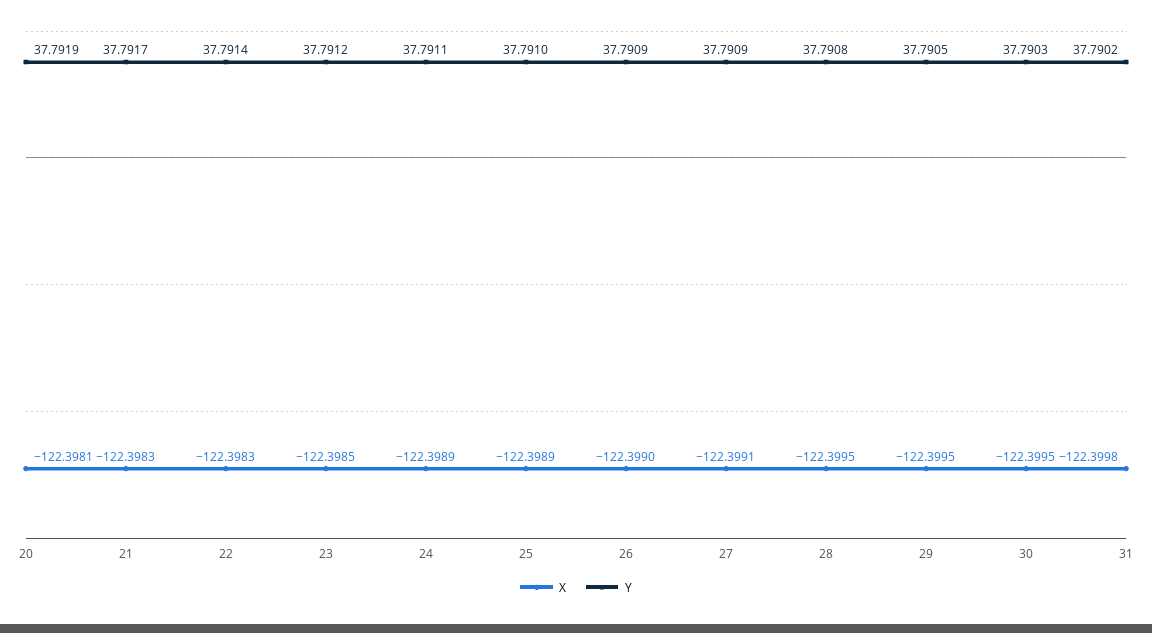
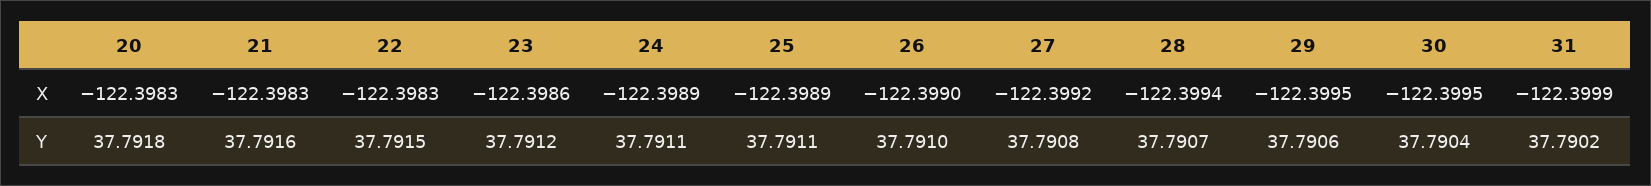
  {
    "X": {
-     "20": -122.3981,
+     "20": -122.3983,
      "21": -122.3983,
      "22": -122.3983,
-     "23": -122.3985,
+     "23": -122.3986,
      "24": -122.3989,
      "25": -122.3989,
      "26": -122.399,
-     "27": -122.3991,
+     "27": -122.3992,
-     "28": -122.3995,
+     "28": -122.3994,
      "29": -122.3995,
      "30": -122.3995,
-     "31": -122.3998
+     "31": -122.3999
    },
    "Y": {
-     "20": 37.7919,
+     "20": 37.7918,
-     "21": 37.7917,
+     "21": 37.7916,
-     "22": 37.7914,
+     "22": 37.7915,
      "23": 37.7912,
      "24": 37.7911,
-     "25": 37.791,
+     "25": 37.7911,
-     "26": 37.7909,
+     "26": 37.791,
-     "27": 37.7909,
+     "27": 37.7908,
-     "28": 37.7908,
+     "28": 37.7907,
-     "29": 37.7905,
+     "29": 37.7906,
-     "30": 37.7903,
+     "30": 37.7904,
      "31": 37.7902
    }
  }

